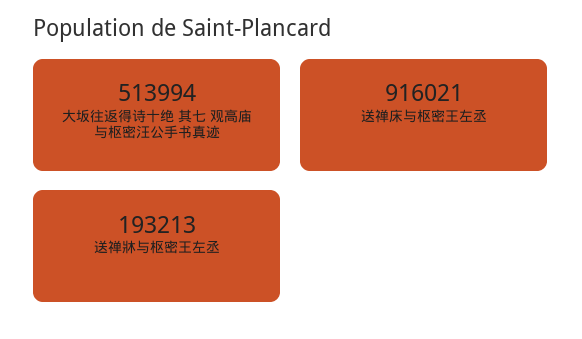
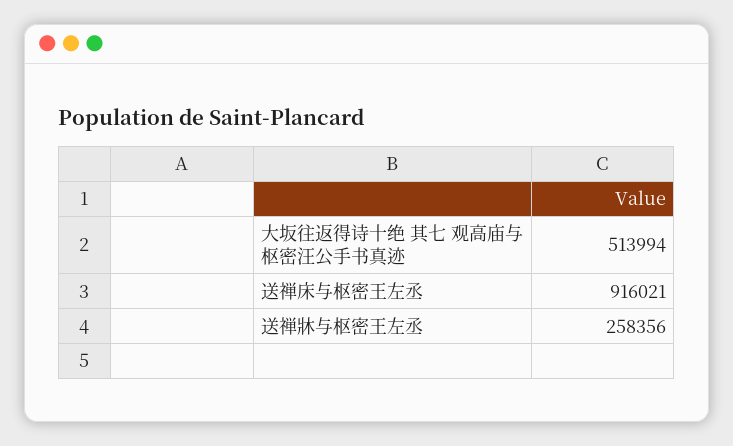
  {
    "大坂往返得诗十绝 其七 观高庙与枢密汪公手书真迹": 513994,
    "送禅床与枢密王左丞": 916021,
-   "送禅牀与枢密王左丞": 193213
+   "送禅牀与枢密王左丞": 258356
  }

